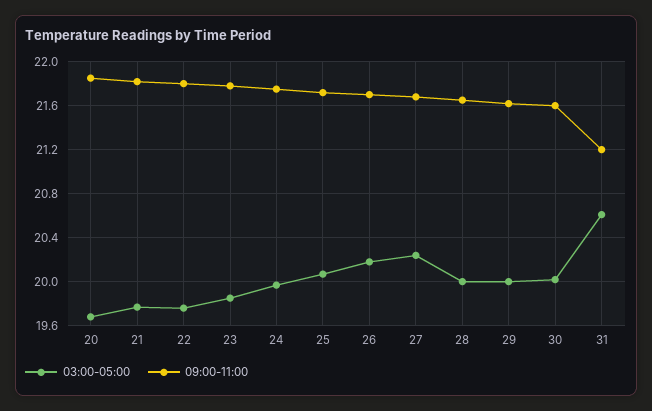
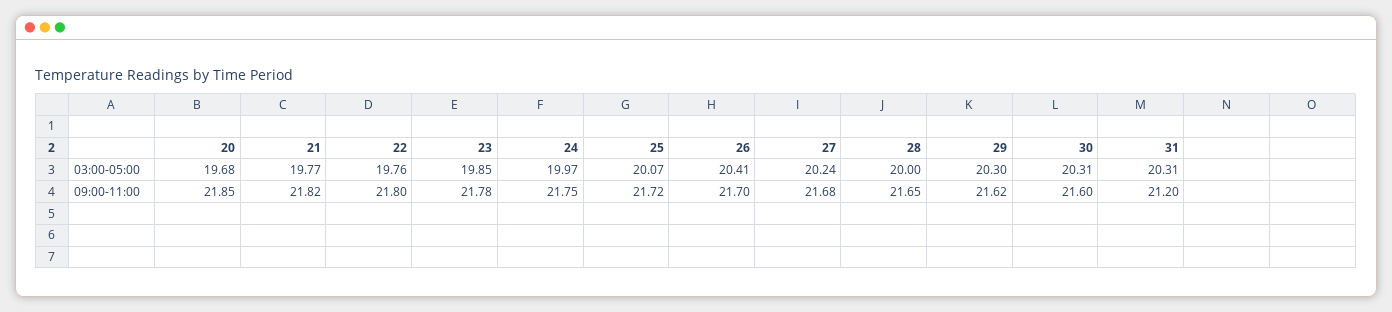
  {
    "03:00-05:00": {
      "20": 19.68,
      "21": 19.77,
      "22": 19.76,
      "23": 19.85,
      "24": 19.97,
      "25": 20.07,
-     "26": 20.2,
+     "26": 20.41,
      "27": 20.24,
      "28": 20,
-     "29": 20,
+     "29": 20.3,
-     "30": 20,
+     "30": 20.31,
-     "31": 20.6
+     "31": 20.31
    },
    "09:00-11:00": {
      "20": 21.85,
      "21": 21.82,
      "22": 21.8,
      "23": 21.78,
      "24": 21.75,
      "25": 21.72,
      "26": 21.7,
      "27": 21.68,
      "28": 21.65,
      "29": 21.62,
      "30": 21.6,
      "31": 21.2
    }
  }

